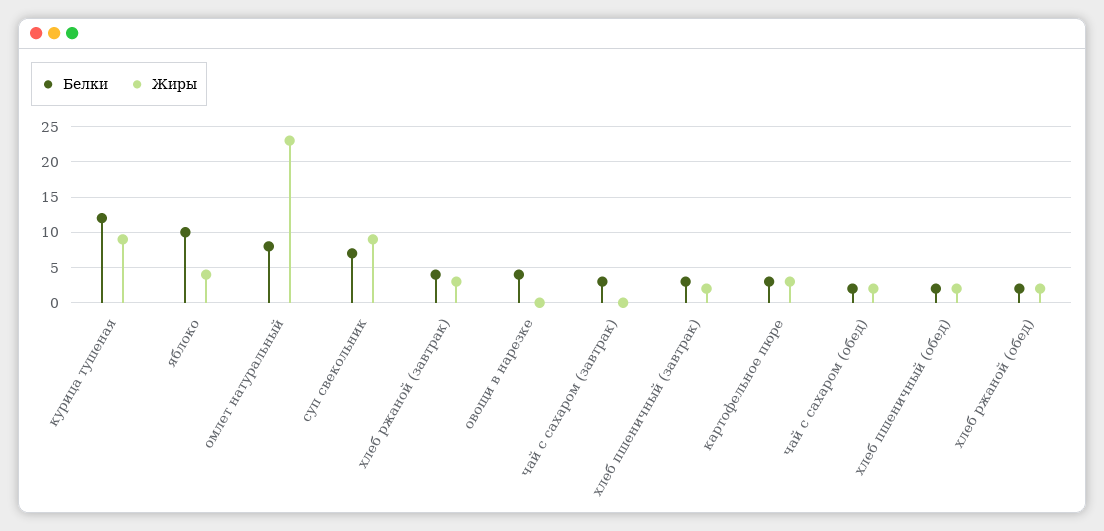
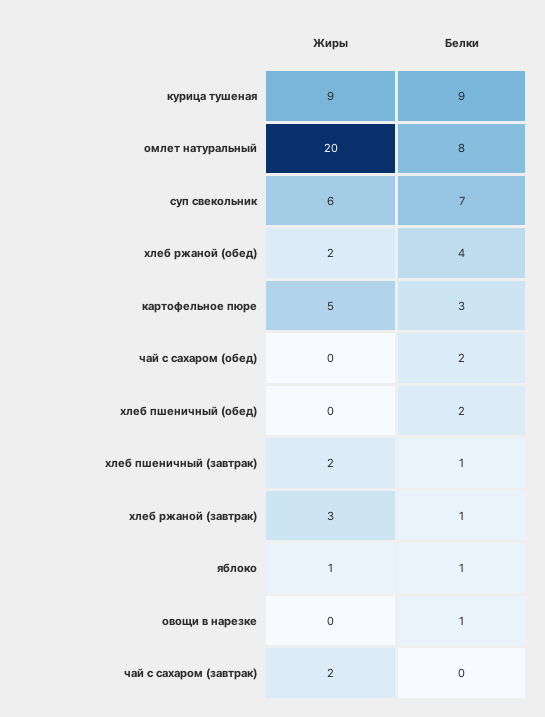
  {
    "Белки": {
-     "курица тушеная": 12,
+     "курица тушеная": 9,
-     "яблоко": 10,
+     "яблоко": 1,
      "омлет натуральный": 8,
      "суп свекольник": 7,
-     "хлеб ржаной (завтрак)": 4,
+     "хлеб ржаной (завтрак)": 1,
-     "овощи в нарезке": 4,
+     "овощи в нарезке": 1,
-     "чай с сахаром (завтрак)": 3,
+     "чай с сахаром (завтрак)": 0,
-     "хлеб пшеничный (завтрак)": 3,
+     "хлеб пшеничный (завтрак)": 1,
      "картофельное пюре": 3,
      "чай с сахаром (обед)": 2,
      "хлеб пшеничный (обед)": 2,
-     "хлеб ржаной (обед)": 2
+     "хлеб ржаной (обед)": 4
    },
    "Жиры": {
      "курица тушеная": 9,
-     "яблоко": 4,
+     "яблоко": 1,
-     "омлет натуральный": 23,
+     "омлет натуральный": 20,
-     "суп свекольник": 9,
+     "суп свекольник": 6,
      "хлеб ржаной (завтрак)": 3,
      "овощи в нарезке": 0,
-     "чай с сахаром (завтрак)": 0,
+     "чай с сахаром (завтрак)": 2,
      "хлеб пшеничный (завтрак)": 2,
-     "картофельное пюре": 3,
+     "картофельное пюре": 5,
-     "чай с сахаром (обед)": 2,
+     "чай с сахаром (обед)": 0,
-     "хлеб пшеничный (обед)": 2,
+     "хлеб пшеничный (обед)": 0,
      "хлеб ржаной (обед)": 2
    }
  }

